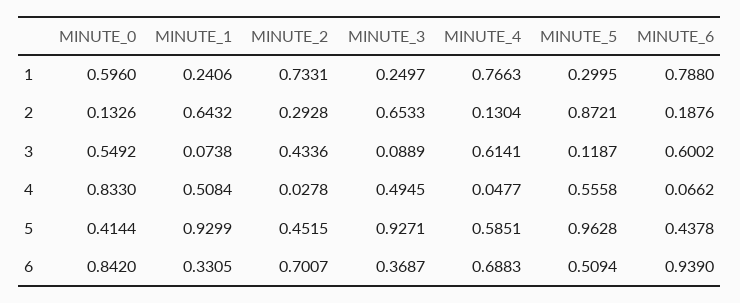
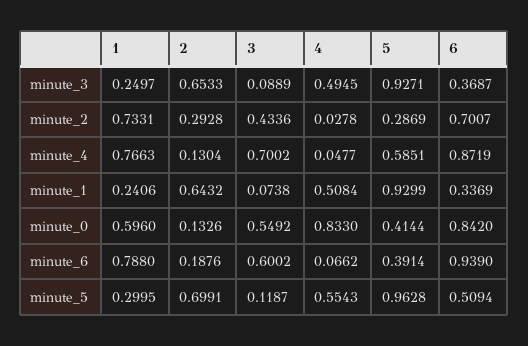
  {
    "MINUTE_0": {
      "1": 0.596,
      "2": 0.1326,
      "3": 0.5492,
      "4": 0.833,
      "5": 0.4144,
      "6": 0.842
    },
    "MINUTE_1": {
      "1": 0.2406,
      "2": 0.6432,
      "3": 0.0738,
      "4": 0.5084,
      "5": 0.9299,
-     "6": 0.3305
+     "6": 0.3369
    },
    "MINUTE_2": {
      "1": 0.7331,
      "2": 0.2928,
      "3": 0.4336,
      "4": 0.0278,
-     "5": 0.4515,
+     "5": 0.2869,
      "6": 0.7007
    },
    "MINUTE_3": {
      "1": 0.2497,
      "2": 0.6533,
      "3": 0.0889,
      "4": 0.4945,
      "5": 0.9271,
      "6": 0.3687
    },
    "MINUTE_4": {
      "1": 0.7663,
      "2": 0.1304,
-     "3": 0.6141,
+     "3": 0.7002,
      "4": 0.0477,
      "5": 0.5851,
-     "6": 0.6883
+     "6": 0.8719
    },
    "MINUTE_5": {
      "1": 0.2995,
-     "2": 0.8721,
+     "2": 0.6991,
      "3": 0.1187,
-     "4": 0.5558,
+     "4": 0.5543,
      "5": 0.9628,
      "6": 0.5094
    },
    "MINUTE_6": {
      "1": 0.788,
      "2": 0.1876,
      "3": 0.6002,
      "4": 0.0662,
-     "5": 0.4378,
+     "5": 0.3914,
      "6": 0.939
    }
  }

